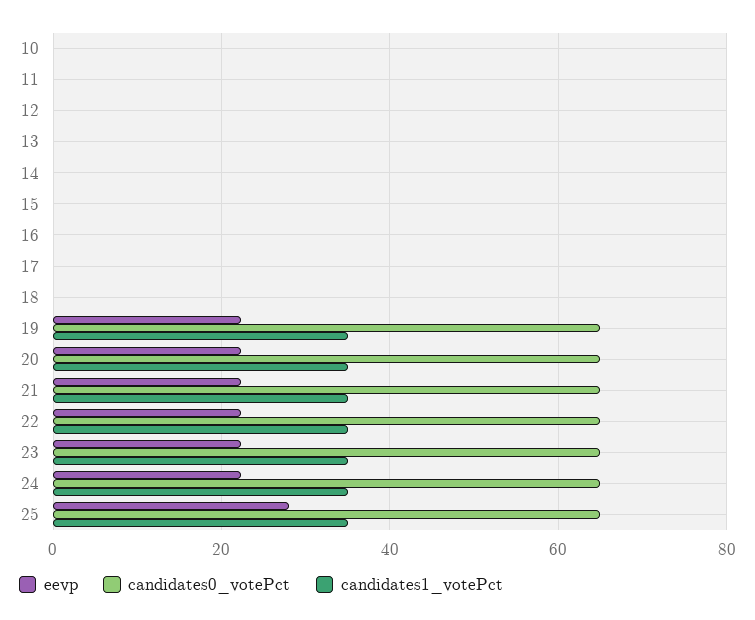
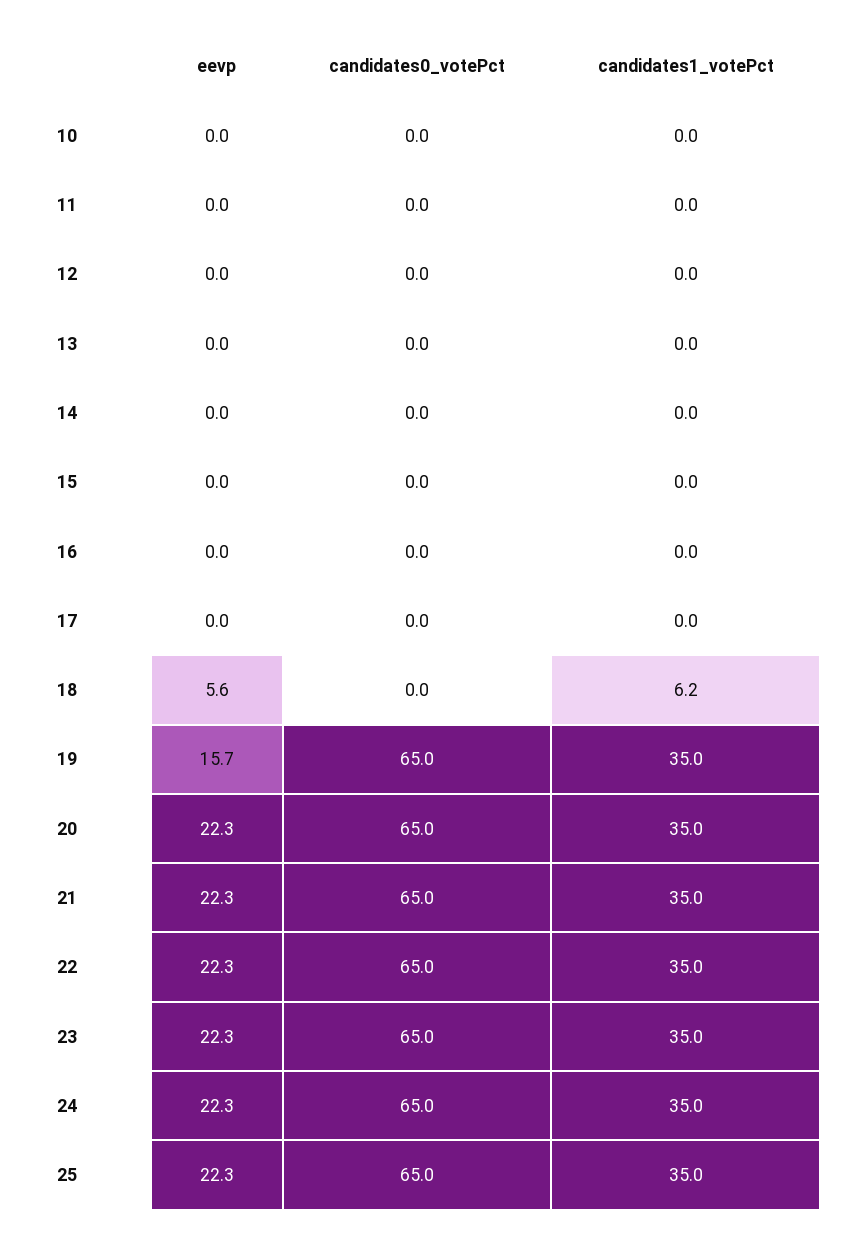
  {
    "eevp": {
      "10": 0,
      "11": 0,
      "12": 0,
      "13": 0,
      "14": 0,
      "15": 0,
      "16": 0,
      "17": 0,
-     "18": 0,
+     "18": 5.6,
-     "19": 22,
+     "19": 15.7,
      "20": 22.3,
      "21": 22.3,
      "22": 22.3,
      "23": 22.3,
      "24": 22.3,
-     "25": 28
+     "25": 22.3
    },
    "candidates0_votePct": {
      "10": 0,
      "11": 0,
      "12": 0,
      "13": 0,
      "14": 0,
      "15": 0,
      "16": 0,
      "17": 0,
      "18": 0,
      "19": 65,
      "20": 65,
      "21": 65,
      "22": 65,
      "23": 65,
      "24": 65,
      "25": 65
    },
    "candidates1_votePct": {
      "10": 0,
      "11": 0,
      "12": 0,
      "13": 0,
      "14": 0,
      "15": 0,
      "16": 0,
      "17": 0,
-     "18": 0,
+     "18": 6.2,
      "19": 35,
      "20": 35,
      "21": 35,
      "22": 35,
      "23": 35,
      "24": 35,
      "25": 35
    }
  }

